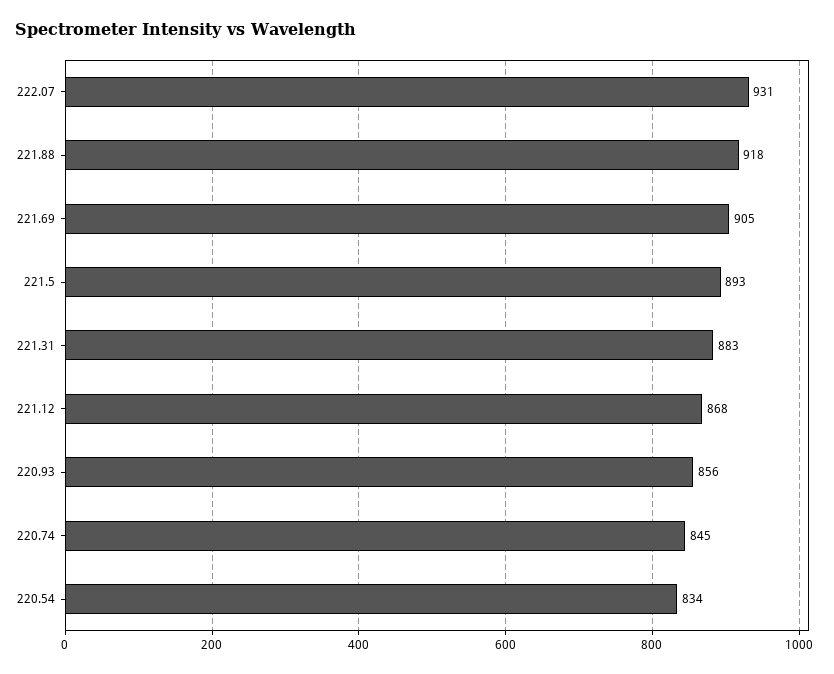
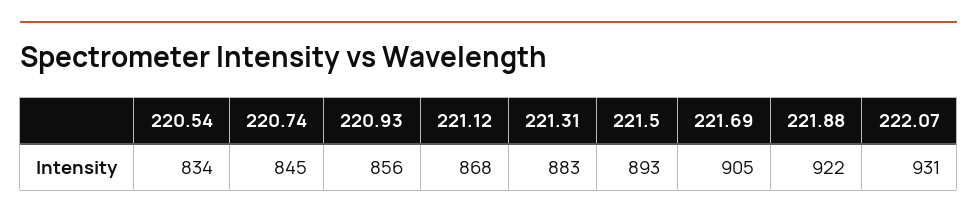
  {
    "222.07": 931,
-   "221.88": 918,
+   "221.88": 922,
    "221.69": 905,
    "221.5": 893,
    "221.31": 883,
    "221.12": 868,
    "220.93": 856,
    "220.74": 845,
    "220.54": 834
  }

